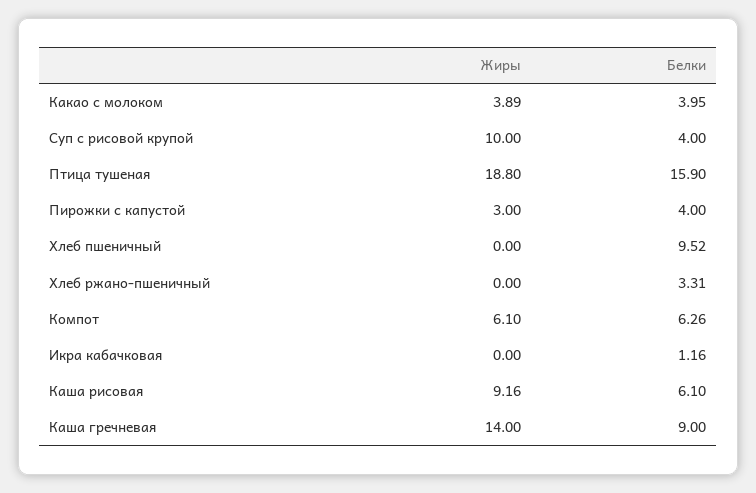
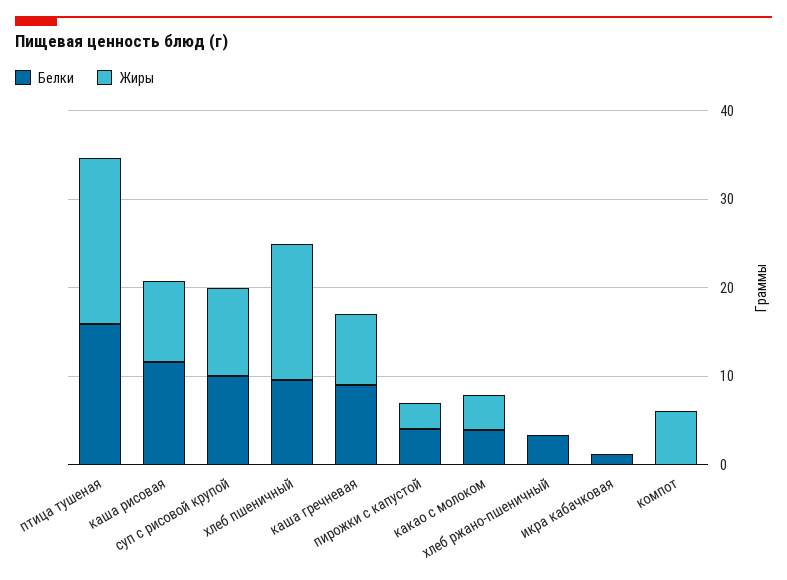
  {
    "Жиры": {
      "Какао с молоком": 3.89,
      "Суп с рисовой крупой": 10,
      "Птица тушеная": 18.8,
      "Пирожки с капустой": 3,
-     "Хлеб пшеничный": 0,
+     "Хлеб пшеничный": 16,
      "Хлеб ржано-пшеничный": 0,
      "Компот": 6.1,
      "Икра кабачковая": 0,
      "Каша рисовая": 9.16,
-     "Каша гречневая": 14
+     "Каша гречневая": 8
    },
    "Белки": {
      "Какао с молоком": 3.95,
-     "Суп с рисовой крупой": 4,
+     "Суп с рисовой крупой": 10,
      "Птица тушеная": 15.9,
      "Пирожки с капустой": 4,
      "Хлеб пшеничный": 9.52,
      "Хлеб ржано-пшеничный": 3.31,
-     "Компот": 6.26,
+     "Компот": 0,
      "Икра кабачковая": 1.16,
-     "Каша рисовая": 6.1,
+     "Каша рисовая": 12,
      "Каша гречневая": 9
    }
  }

